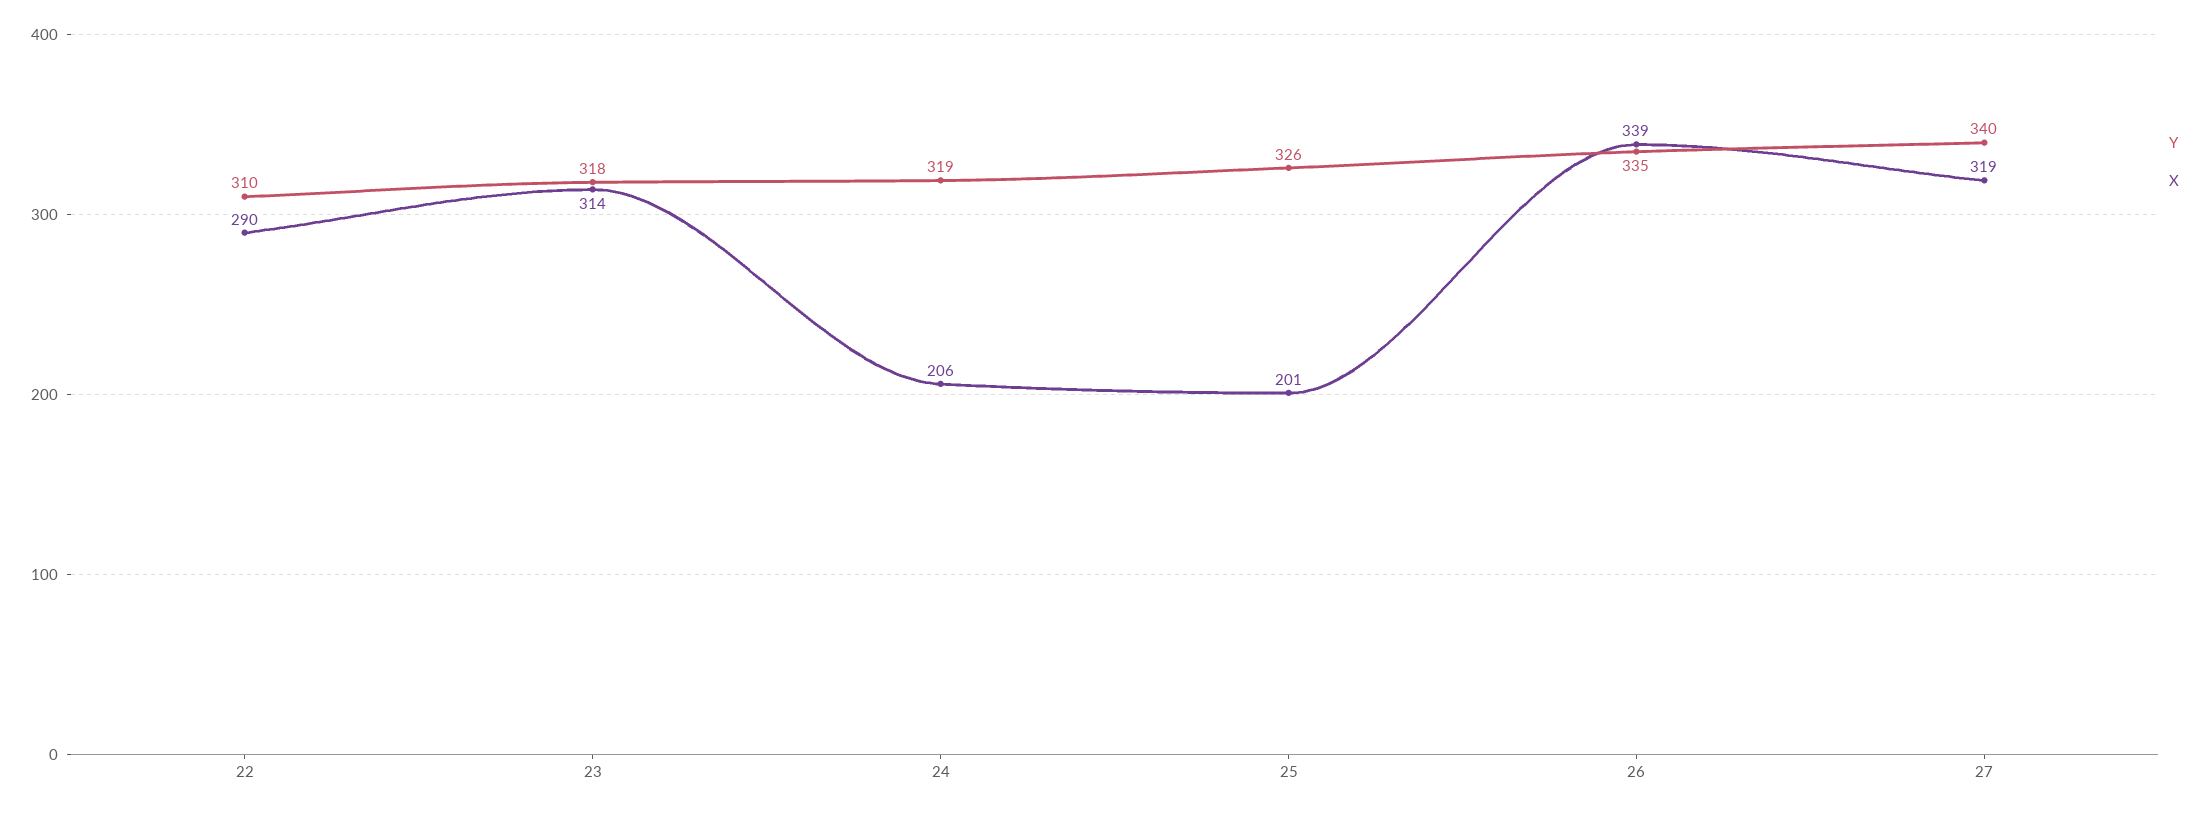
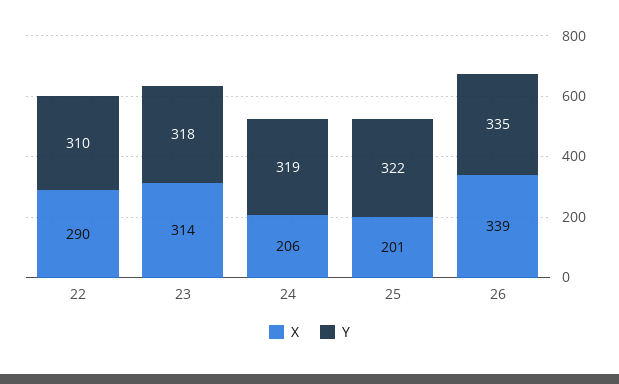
  {
    "Y": {
      "22": 310,
      "23": 318,
      "24": 319,
-     "25": 326,
+     "25": 322,
-     "26": 335,
+     "26": 335
-     "27": 340
    },
    "X": {
      "22": 290,
      "23": 314,
      "24": 206,
      "25": 201,
-     "26": 339,
+     "26": 339
-     "27": 319
    }
  }

